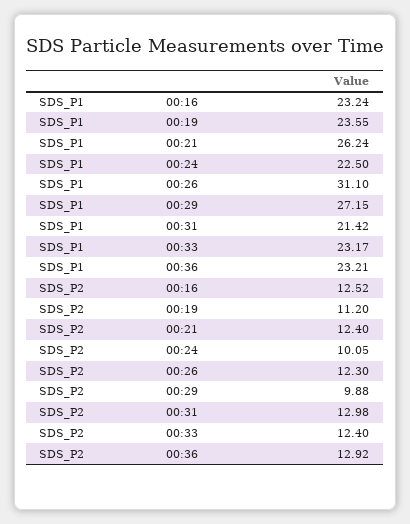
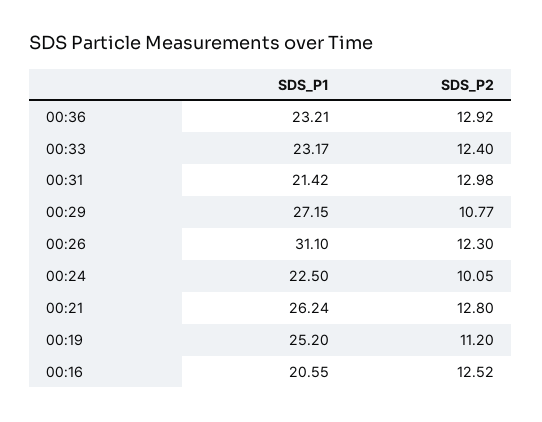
  {
    "SDS_P1": {
-     "00:16": 23.24,
+     "00:16": 20.55,
-     "00:19": 23.55,
+     "00:19": 25.2,
      "00:21": 26.24,
      "00:24": 22.5,
      "00:26": 31.1,
      "00:29": 27.15,
      "00:31": 21.42,
      "00:33": 23.17,
      "00:36": 23.21
    },
    "SDS_P2": {
      "00:16": 12.52,
      "00:19": 11.2,
-     "00:21": 12.4,
+     "00:21": 12.8,
      "00:24": 10.05,
      "00:26": 12.3,
-     "00:29": 9.88,
+     "00:29": 10.77,
      "00:31": 12.98,
      "00:33": 12.4,
      "00:36": 12.92
    }
  }

